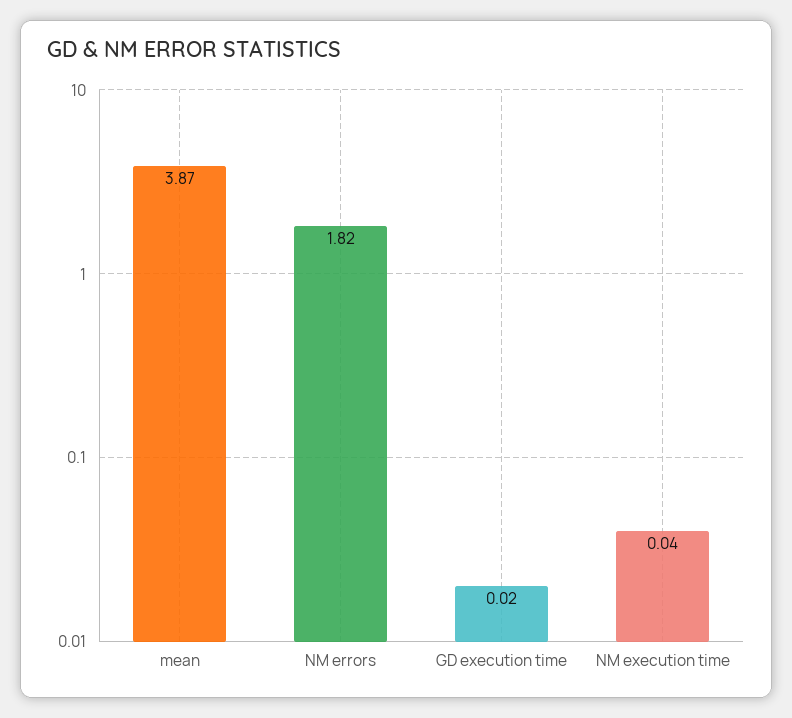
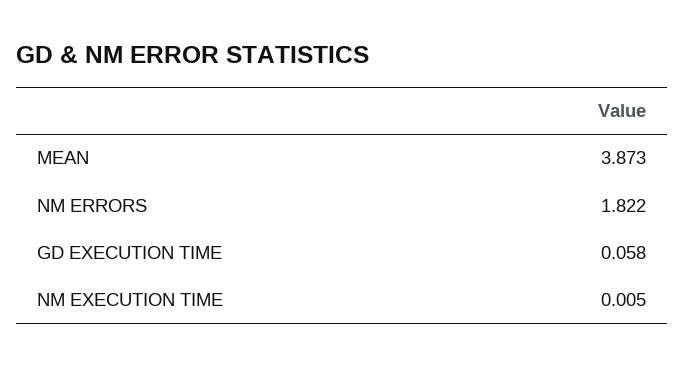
  {
    "mean": 3.873,
    "NM errors": 1.822,
-   "GD execution time": 0.02,
+   "GD execution time": 0.058,
-   "NM execution time": 0.04
+   "NM execution time": 0.005
  }

